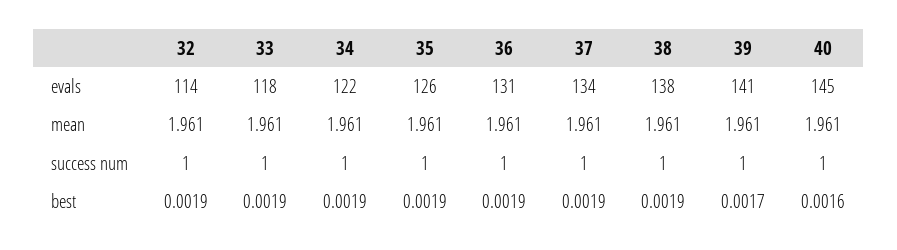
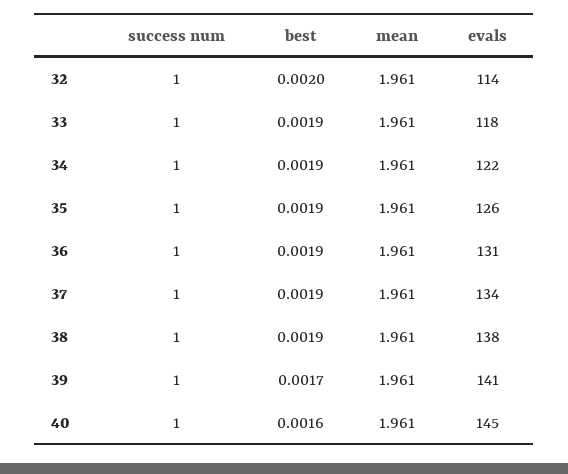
  {
    "32": {
      "evals": 114,
      "mean": 1.961,
      "success num": 1,
-     "best": 0.0019
+     "best": 0.002
    },
    "33": {
      "evals": 118,
      "mean": 1.961,
      "success num": 1,
      "best": 0.0019
    },
    "34": {
      "evals": 122,
      "mean": 1.961,
      "success num": 1,
      "best": 0.0019
    },
    "35": {
      "evals": 126,
      "mean": 1.961,
      "success num": 1,
      "best": 0.0019
    },
    "36": {
      "evals": 131,
      "mean": 1.961,
      "success num": 1,
      "best": 0.0019
    },
    "37": {
      "evals": 134,
      "mean": 1.961,
      "success num": 1,
      "best": 0.0019
    },
    "38": {
      "evals": 138,
      "mean": 1.961,
      "success num": 1,
      "best": 0.0019
    },
    "39": {
      "evals": 141,
      "mean": 1.961,
      "success num": 1,
      "best": 0.0017
    },
    "40": {
      "evals": 145,
      "mean": 1.961,
      "success num": 1,
      "best": 0.0016
    }
  }

